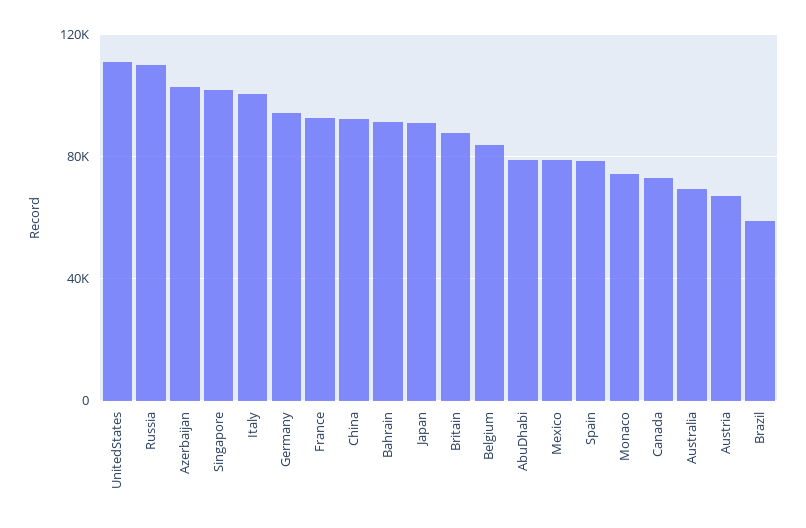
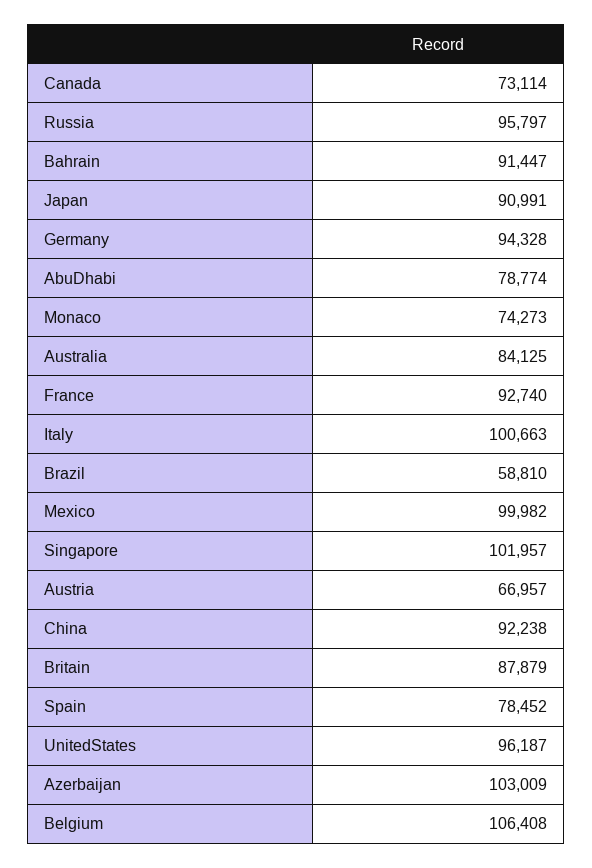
  {
-   "UnitedStates": 110000,
+   "UnitedStates": 96187,
-   "Russia": 110000,
+   "Russia": 95797,
    "Azerbaijan": 103009,
    "Singapore": 101957,
    "Italy": 100663,
    "Germany": 94328,
    "France": 92740,
    "China": 92238,
    "Bahrain": 91447,
    "Japan": 90991,
    "Britain": 87879,
-   "Belgium": 85000,
+   "Belgium": 106408,
    "AbuDhabi": 78774,
-   "Mexico": 80000,
+   "Mexico": 99982,
    "Spain": 78452,
    "Monaco": 74273,
    "Canada": 73114,
-   "Australia": 70000,
+   "Australia": 84125,
    "Austria": 66957,
    "Brazil": 58810
  }

